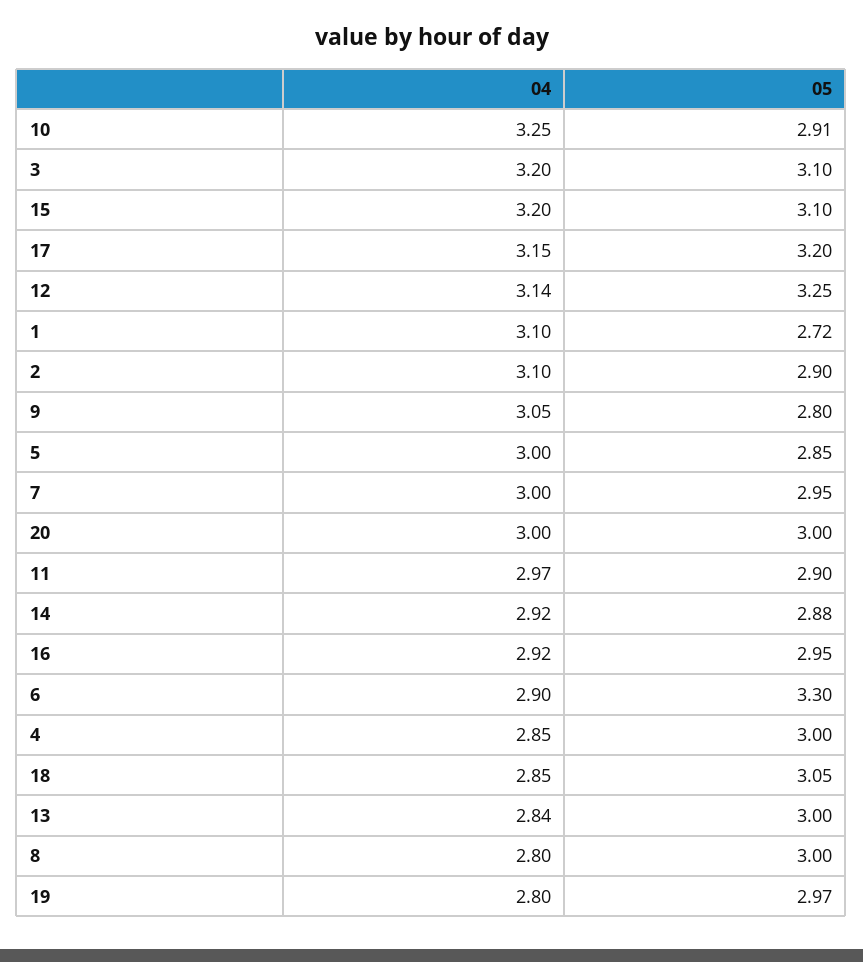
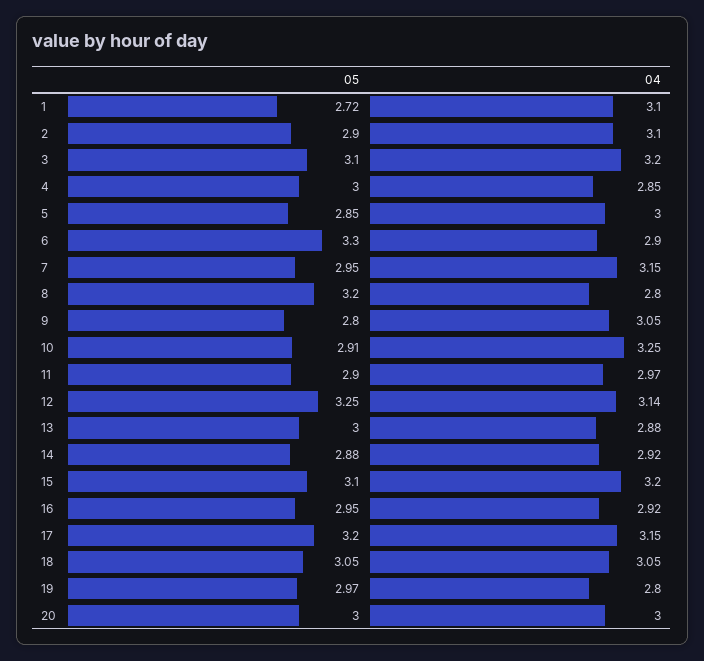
  {
    "04": {
      "10": 3.25,
      "3": 3.2,
      "15": 3.2,
      "17": 3.15,
      "12": 3.14,
      "1": 3.1,
      "2": 3.1,
      "9": 3.05,
      "5": 3,
-     "7": 3,
+     "7": 3.15,
      "20": 3,
      "11": 2.97,
      "14": 2.92,
      "16": 2.92,
      "6": 2.9,
      "4": 2.85,
-     "18": 2.85,
+     "18": 3.05,
-     "13": 2.84,
+     "13": 2.88,
      "8": 2.8,
      "19": 2.8
    },
    "05": {
      "10": 2.91,
      "3": 3.1,
      "15": 3.1,
      "17": 3.2,
      "12": 3.25,
      "1": 2.72,
      "2": 2.9,
      "9": 2.8,
      "5": 2.85,
      "7": 2.95,
      "20": 3,
      "11": 2.9,
      "14": 2.88,
      "16": 2.95,
      "6": 3.3,
      "4": 3,
      "18": 3.05,
      "13": 3,
-     "8": 3,
+     "8": 3.2,
      "19": 2.97
    }
  }

